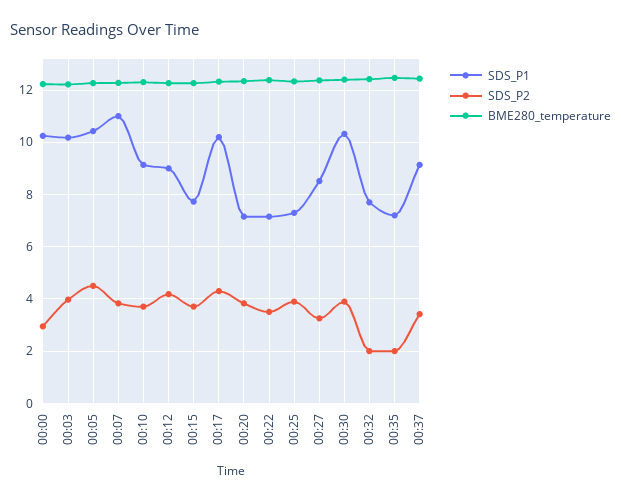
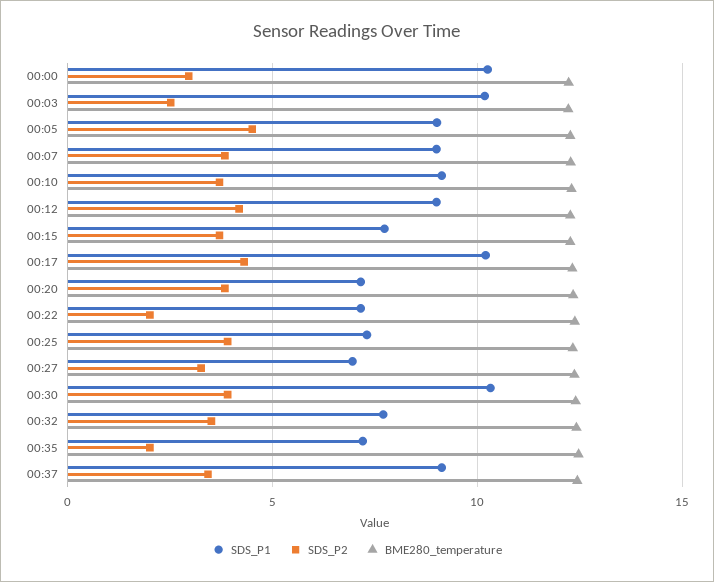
  {
    "SDS_P1": {
      "00:00": 10.25,
      "00:03": 10.25,
-     "00:05": 10.5,
+     "00:05": 9,
-     "00:07": 11,
+     "00:07": 9,
      "00:10": 9.25,
      "00:12": 9,
      "00:15": 7.75,
      "00:17": 10.25,
      "00:20": 7.25,
      "00:22": 7.25,
      "00:25": 7.25,
-     "00:27": 8.5,
+     "00:27": 7,
      "00:30": 10.25,
      "00:32": 7.75,
      "00:35": 7.25,
      "00:37": 9.25
    },
    "SDS_P2": {
      "00:00": 3,
-     "00:03": 4,
+     "00:03": 2.5,
      "00:05": 4.5,
      "00:07": 3.75,
      "00:10": 3.75,
      "00:12": 4.25,
      "00:15": 3.75,
      "00:17": 4.25,
      "00:20": 3.75,
-     "00:22": 3.5,
+     "00:22": 2,
      "00:25": 4,
      "00:27": 3.25,
      "00:30": 4,
-     "00:32": 2,
+     "00:32": 3.5,
      "00:35": 2,
      "00:37": 3.5
    },
    "BME280_temperature": {
      "00:00": 12.25,
      "00:03": 12.25,
      "00:05": 12.25,
      "00:07": 12.25,
      "00:10": 12.25,
      "00:12": 12.25,
      "00:15": 12.25,
      "00:17": 12.25,
      "00:20": 12.25,
      "00:22": 12.5,
      "00:25": 12.25,
      "00:27": 12.25,
      "00:30": 12.5,
      "00:32": 12.5,
      "00:35": 12.5,
      "00:37": 12.5
    }
  }

